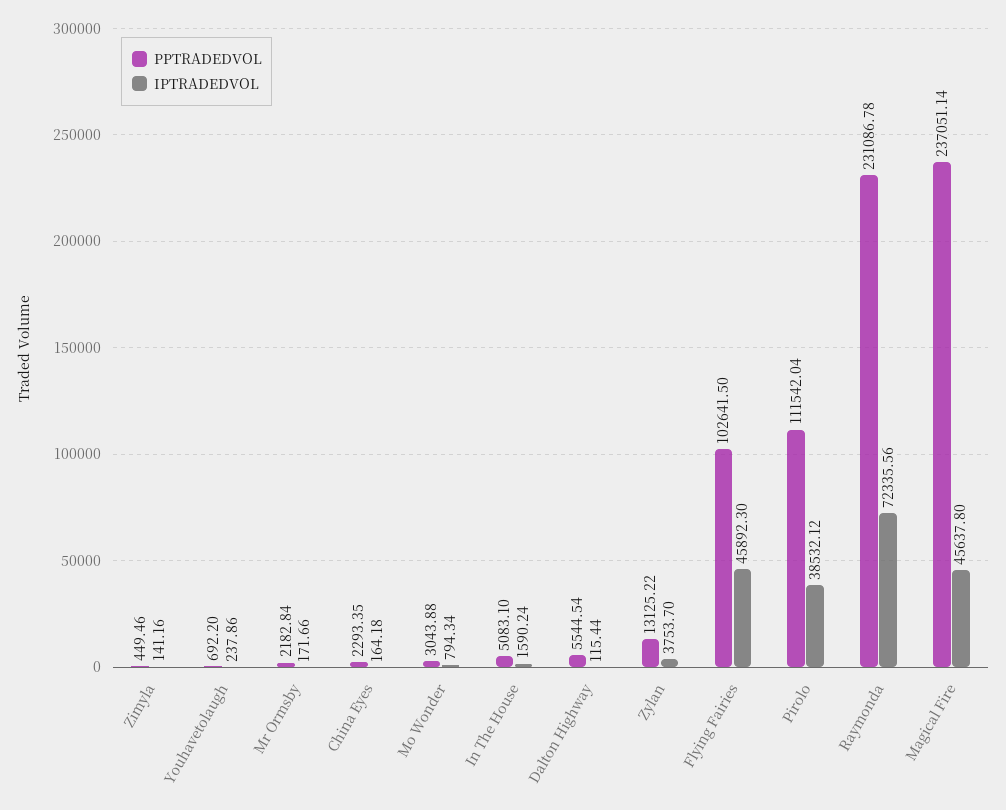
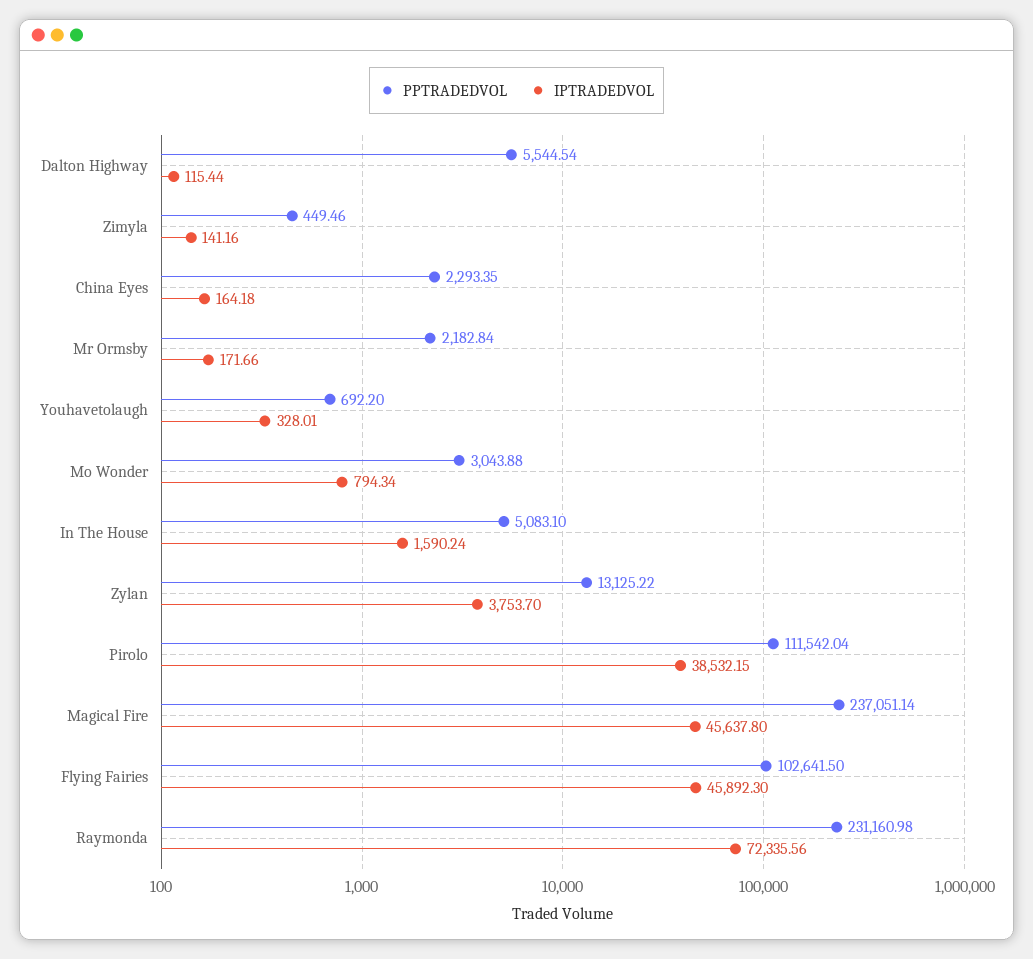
  {
    "PPTRADEDVOL": {
      "Zimyla": 449.46,
      "Youhavetolaugh": 692.2,
      "Mr Ormsby": 2182.84,
      "China Eyes": 2293.35,
      "Mo Wonder": 3043.88,
      "In The House": 5083.1,
      "Dalton Highway": 5544.54,
      "Zylan": 13125.22,
      "Flying Fairies": 102641.5,
      "Pirolo": 111542.04,
-     "Raymonda": 231086.78,
+     "Raymonda": 231160.98,
      "Magical Fire": 237051.14
    },
    "IPTRADEDVOL": {
      "Zimyla": 141.16,
-     "Youhavetolaugh": 237.86,
+     "Youhavetolaugh": 328.01,
      "Mr Ormsby": 171.66,
      "China Eyes": 164.18,
      "Mo Wonder": 794.34,
      "In The House": 1590.24,
      "Dalton Highway": 115.44,
      "Zylan": 3753.7,
      "Flying Fairies": 45892.3,
-     "Pirolo": 38532.12,
+     "Pirolo": 38532.15,
      "Raymonda": 72335.56,
      "Magical Fire": 45637.8
    }
  }

